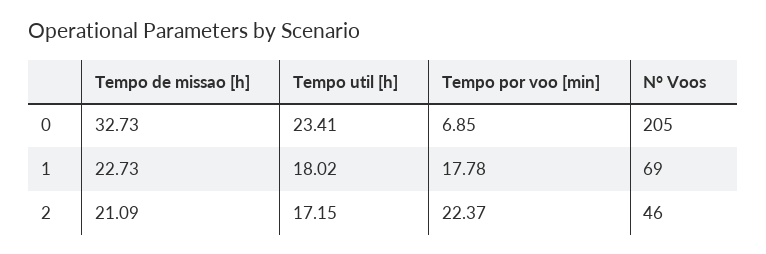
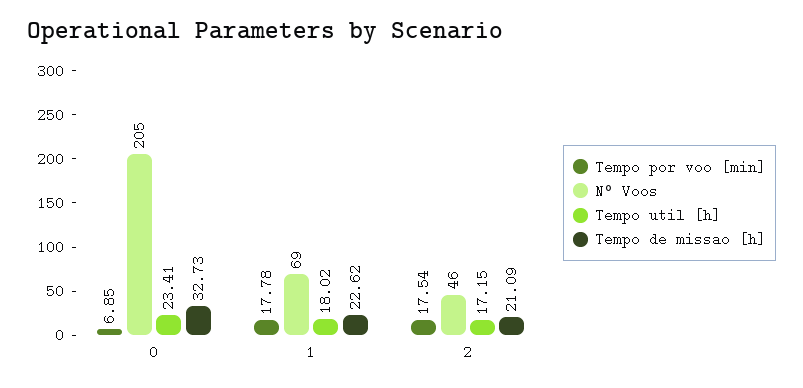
  {
    "Tempo de missao [h]": {
      "0": 32.73,
-     "1": 22.73,
+     "1": 22.62,
      "2": 21.09
    },
    "Tempo util [h]": {
      "0": 23.41,
      "1": 18.02,
      "2": 17.15
    },
    "Tempo por voo [min]": {
      "0": 6.85,
      "1": 17.78,
-     "2": 22.37
+     "2": 17.54
    },
    "N° Voos": {
      "0": 205,
      "1": 69,
      "2": 46
    }
  }

